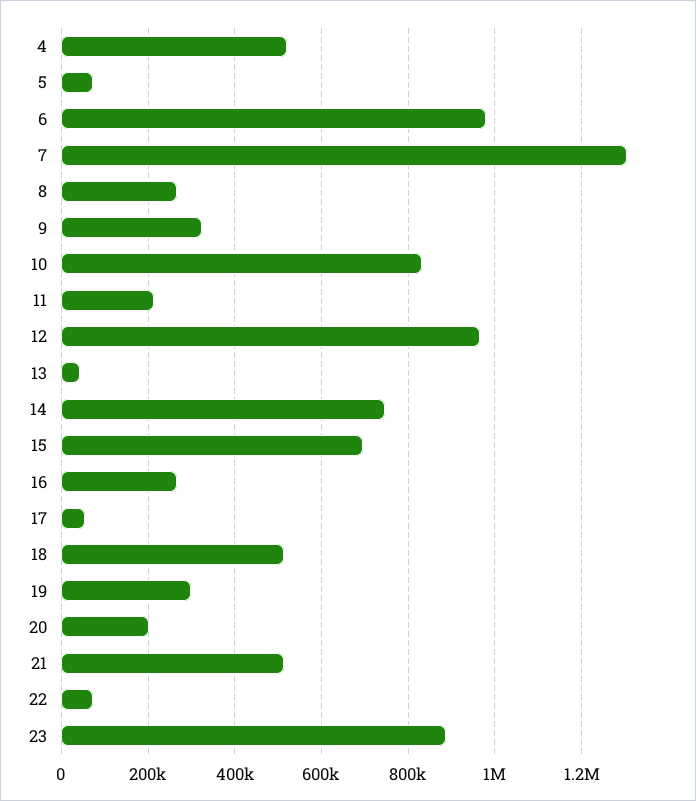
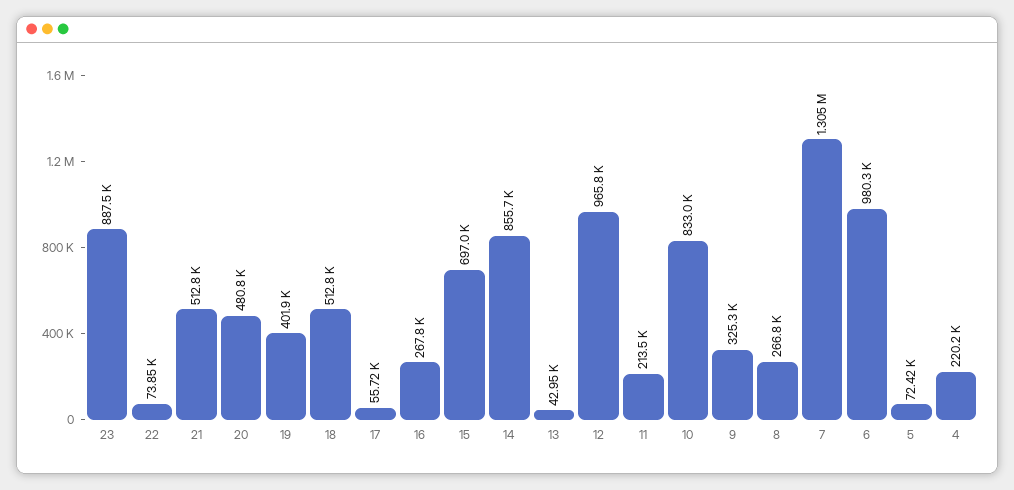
  {
-   "4": 520000,
+   "4": 220200,
    "5": 72420,
    "6": 980300,
    "7": 1305000,
    "8": 266800,
    "9": 325300,
    "10": 833000,
    "11": 213500,
    "12": 965800,
    "13": 42950,
-   "14": 740000,
+   "14": 855700,
    "15": 697000,
    "16": 267800,
    "17": 55720,
    "18": 512800,
-   "19": 300000,
+   "19": 401900,
-   "20": 200000,
+   "20": 480800,
    "21": 512800,
    "22": 73850,
    "23": 887500
  }

